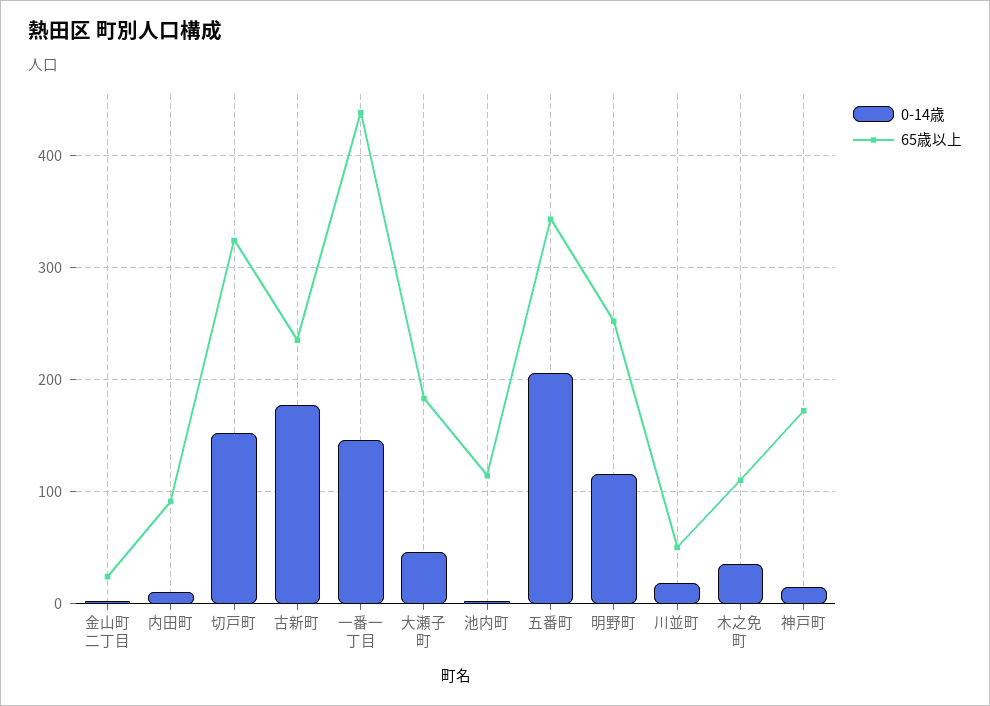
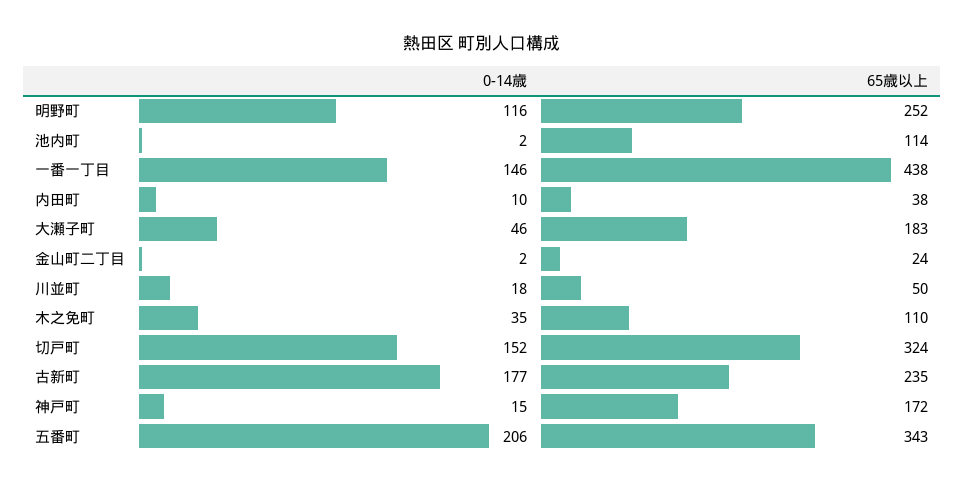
  {
    "0-14歳": {
      "金山町二丁目": 2,
      "内田町": 10,
      "切戸町": 152,
      "古新町": 177,
      "一番一丁目": 146,
      "大瀬子町": 46,
      "池内町": 2,
      "五番町": 206,
      "明野町": 116,
      "川並町": 18,
      "木之免町": 35,
      "神戸町": 15
    },
    "65歳以上": {
      "金山町二丁目": 24,
-     "内田町": 90,
+     "内田町": 38,
      "切戸町": 324,
      "古新町": 235,
      "一番一丁目": 438,
      "大瀬子町": 183,
      "池内町": 114,
      "五番町": 343,
      "明野町": 252,
      "川並町": 50,
      "木之免町": 110,
      "神戸町": 172
    }
  }

